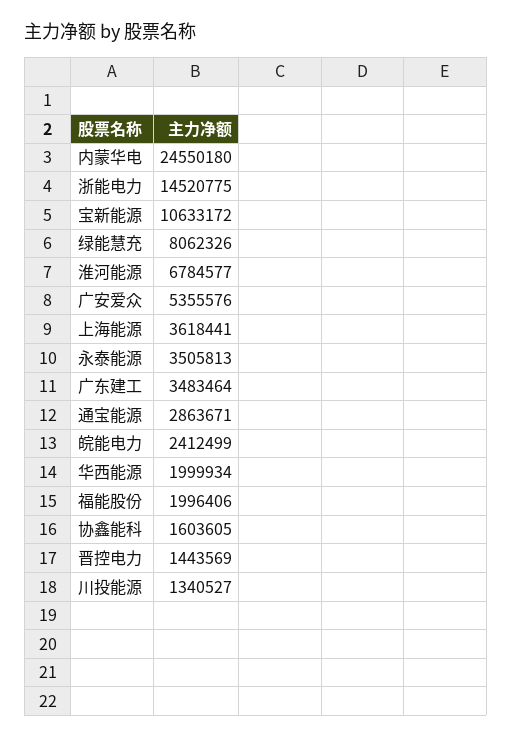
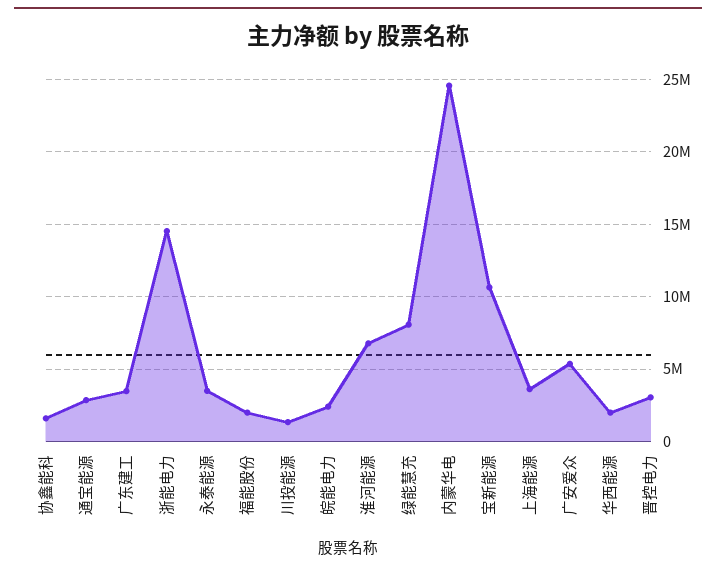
  {
    "内蒙华电": 24550180,
    "浙能电力": 14520775,
    "宝新能源": 10633172,
    "绿能慧充": 8062326,
    "淮河能源": 6784577,
    "广安爱众": 5355576,
    "上海能源": 3618441,
    "永泰能源": 3505813,
    "广东建工": 3483464,
    "通宝能源": 2863671,
    "皖能电力": 2412499,
    "华西能源": 1999934,
    "福能股份": 1996406,
    "协鑫能科": 1603605,
-   "晋控电力": 1443569,
+   "晋控电力": 3000000,
    "川投能源": 1340527
  }

